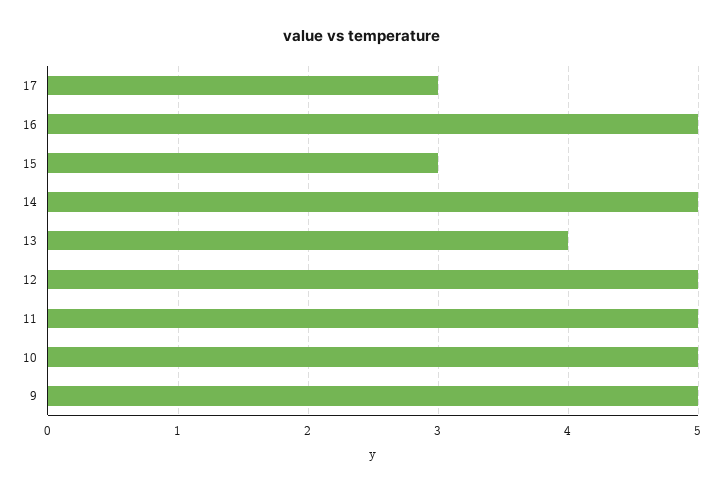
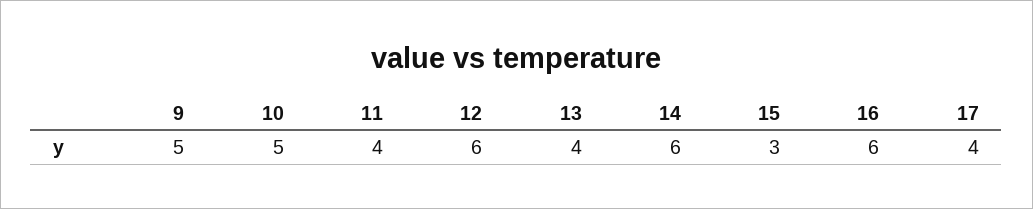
  {
-   "17": 3,
+   "17": 4,
-   "16": 5,
+   "16": 6,
    "15": 3,
-   "14": 5,
+   "14": 6,
    "13": 4,
-   "12": 5,
+   "12": 6,
-   "11": 5,
+   "11": 4,
    "10": 5,
    "9": 5
  }

